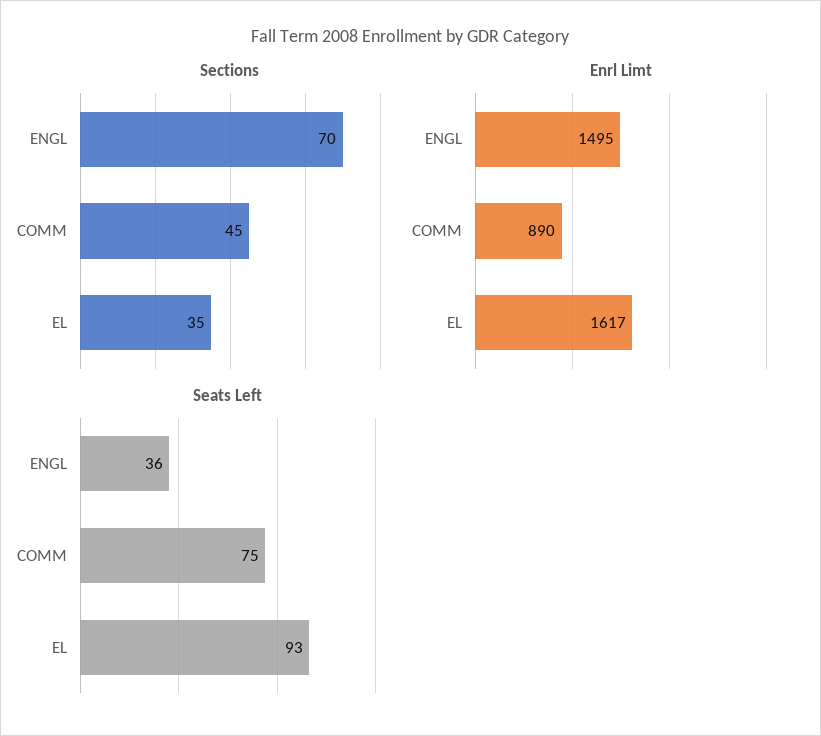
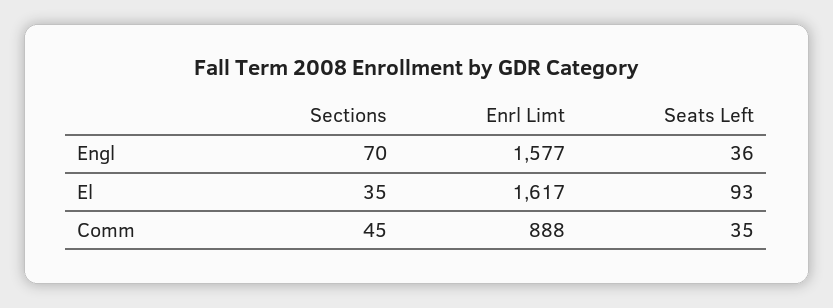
  {
    "Sections": {
      "ENGL": 70,
      "COMM": 45,
      "EL": 35
    },
    "Enrl Limt": {
-     "ENGL": 1495,
+     "ENGL": 1577,
-     "COMM": 890,
+     "COMM": 888,
      "EL": 1617
    },
    "Seats Left": {
      "ENGL": 36,
-     "COMM": 75,
+     "COMM": 35,
      "EL": 93
    }
  }

